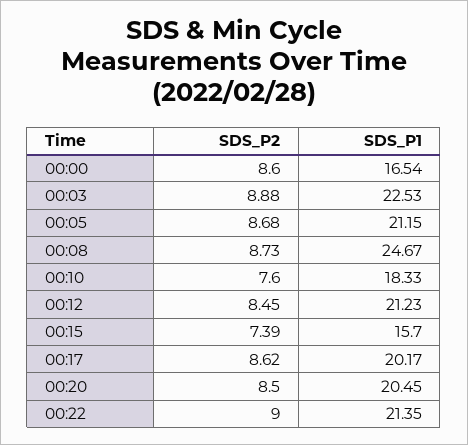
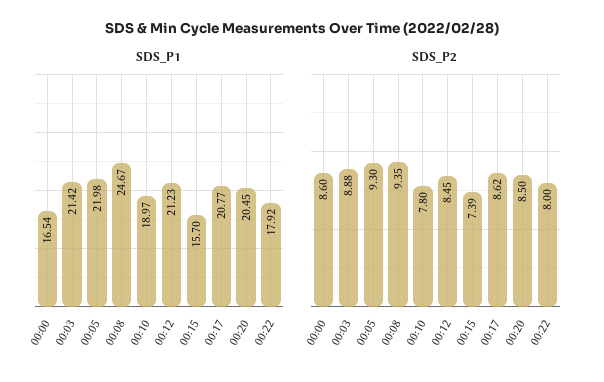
  {
    "SDS_P2": {
      "00:00": 8.6,
      "00:03": 8.88,
-     "00:05": 8.68,
+     "00:05": 9.3,
-     "00:08": 8.73,
+     "00:08": 9.35,
-     "00:10": 7.6,
+     "00:10": 7.8,
      "00:12": 8.45,
      "00:15": 7.39,
      "00:17": 8.62,
      "00:20": 8.5,
-     "00:22": 9
+     "00:22": 8
    },
    "SDS_P1": {
      "00:00": 16.54,
-     "00:03": 22.53,
+     "00:03": 21.42,
-     "00:05": 21.15,
+     "00:05": 21.98,
      "00:08": 24.67,
-     "00:10": 18.33,
+     "00:10": 18.97,
      "00:12": 21.23,
      "00:15": 15.7,
-     "00:17": 20.17,
+     "00:17": 20.77,
      "00:20": 20.45,
-     "00:22": 21.35
+     "00:22": 17.92
    }
  }

